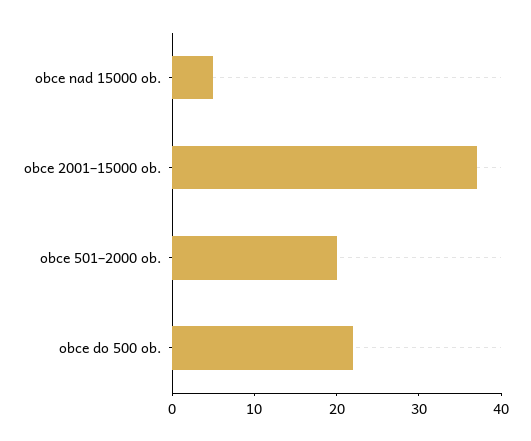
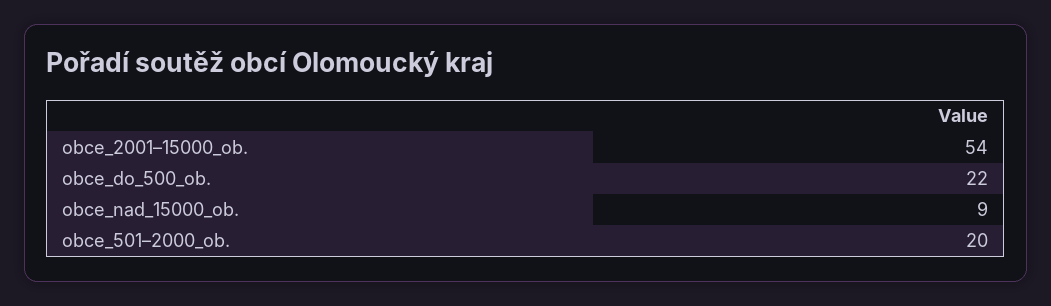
  {
-   "obce nad 15000 ob.": 5,
+   "obce nad 15000 ob.": 9,
-   "obce 2001–15000 ob.": 37,
+   "obce 2001–15000 ob.": 54,
    "obce 501–2000 ob.": 20,
    "obce do 500 ob.": 22
  }

